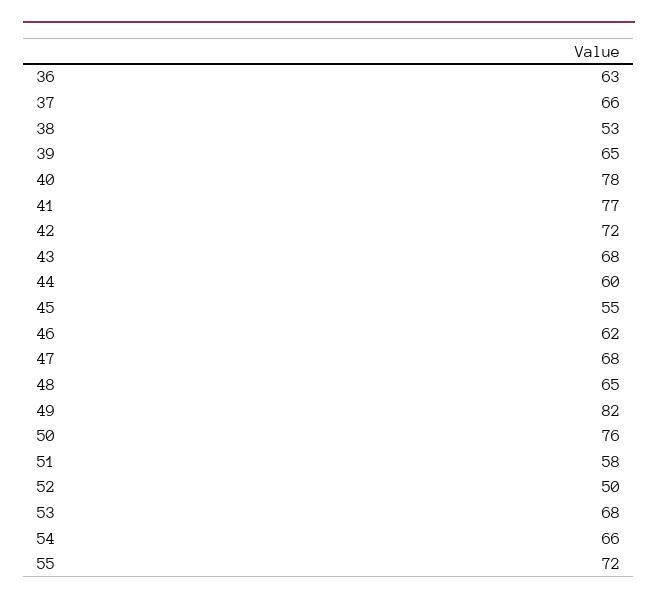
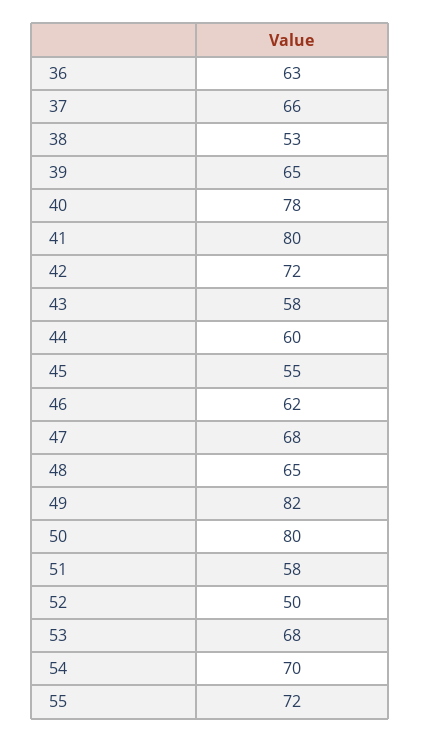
  {
    "36": 63,
    "37": 66,
    "38": 53,
    "39": 65,
    "40": 78,
-   "41": 77,
+   "41": 80,
    "42": 72,
-   "43": 68,
+   "43": 58,
    "44": 60,
    "45": 55,
    "46": 62,
    "47": 68,
    "48": 65,
    "49": 82,
-   "50": 76,
+   "50": 80,
    "51": 58,
    "52": 50,
    "53": 68,
-   "54": 66,
+   "54": 70,
    "55": 72
  }

